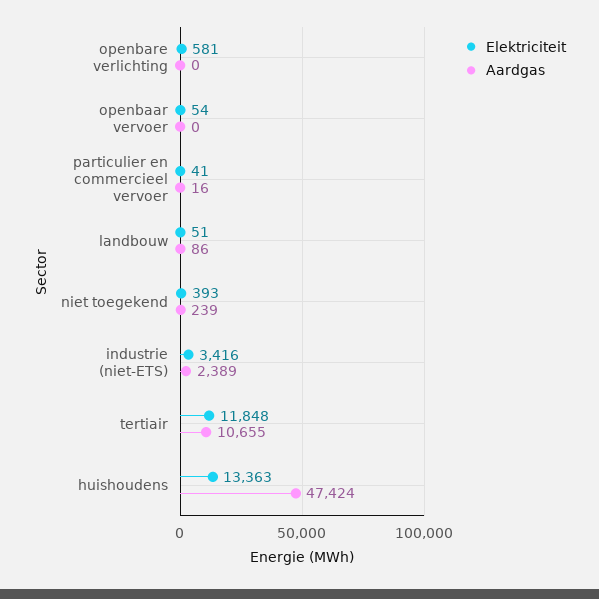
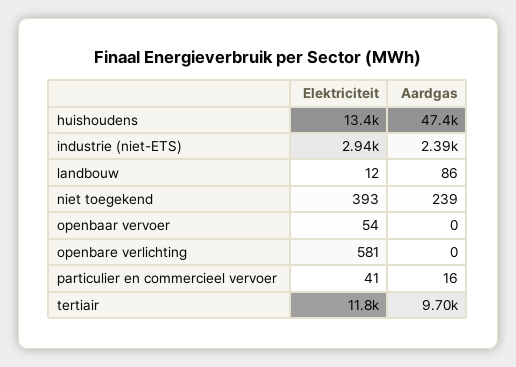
  {
    "Elektriciteit": {
      "openbare verlichting": 581,
      "openbaar vervoer": 54,
      "particulier en commercieel vervoer": 41,
-     "landbouw": 51,
+     "landbouw": 12,
      "niet toegekend": 393,
-     "industrie (niet-ETS)": 3416,
+     "industrie (niet-ETS)": 2940,
      "tertiair": 11848,
      "huishoudens": 13363
    },
    "Aardgas": {
      "openbare verlichting": 0,
      "openbaar vervoer": 0,
      "particulier en commercieel vervoer": 16,
      "landbouw": 86,
      "niet toegekend": 239,
      "industrie (niet-ETS)": 2389,
-     "tertiair": 10655,
+     "tertiair": 9700,
      "huishoudens": 47424
    }
  }

